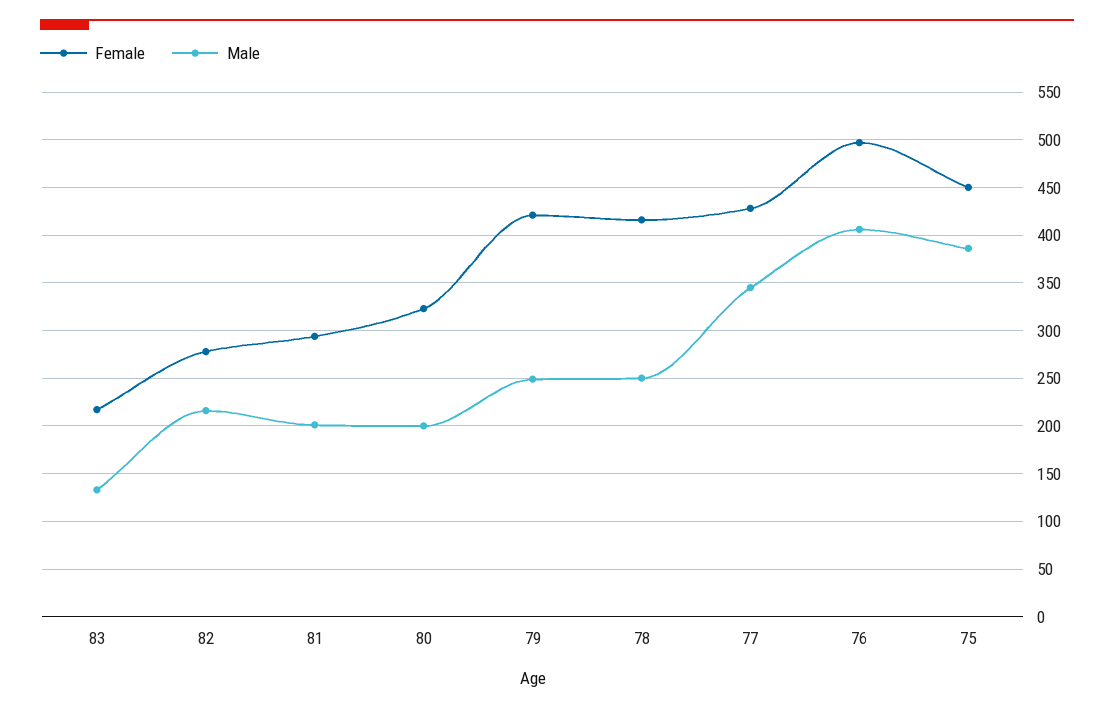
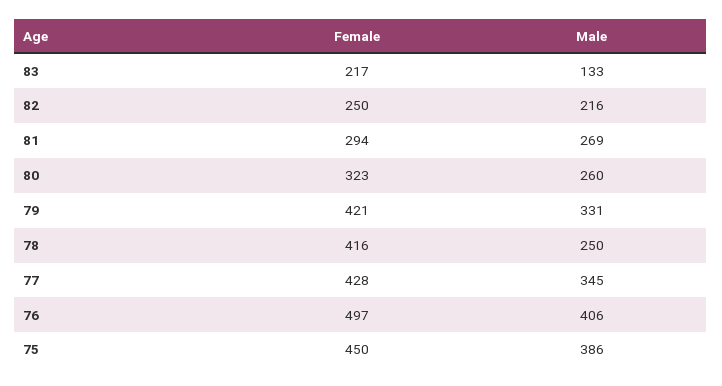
  {
    "Female": {
      "83": 217,
-     "82": 280,
+     "82": 250,
      "81": 294,
      "80": 323,
      "79": 421,
      "78": 416,
      "77": 428,
      "76": 497,
      "75": 450
    },
    "Male": {
      "83": 133,
      "82": 216,
-     "81": 200,
+     "81": 269,
-     "80": 200,
+     "80": 260,
-     "79": 250,
+     "79": 331,
      "78": 250,
      "77": 345,
      "76": 406,
      "75": 386
    }
  }

